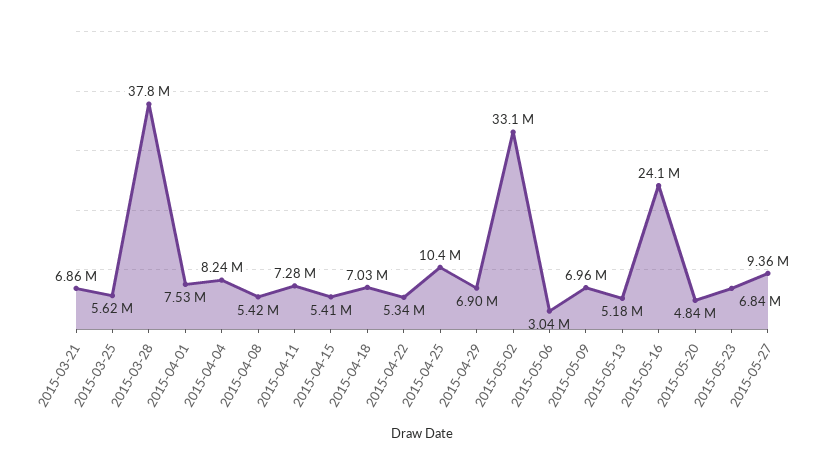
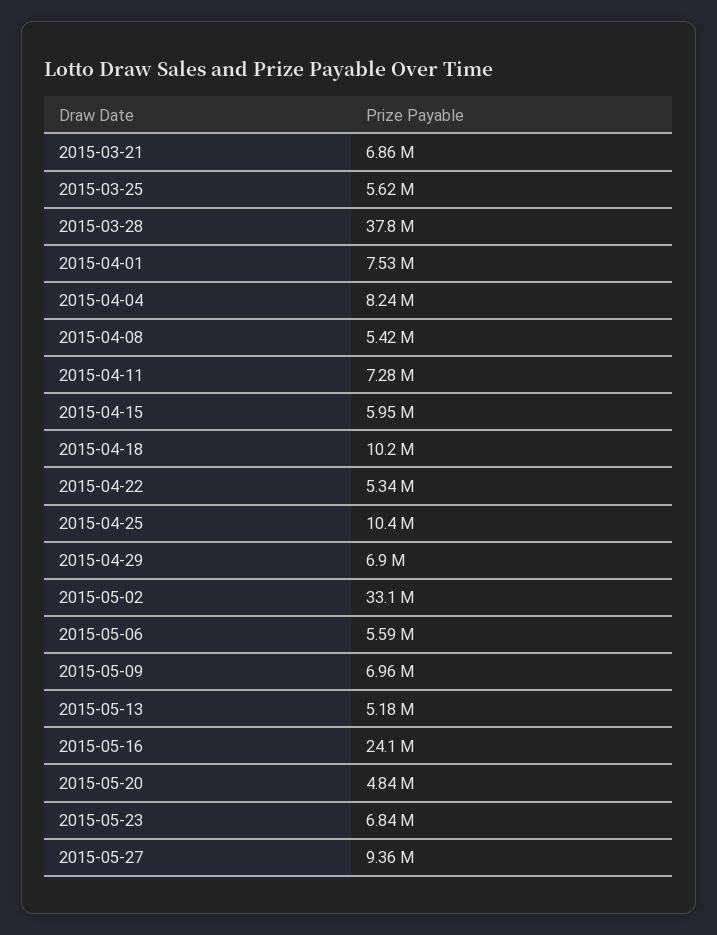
  {
    "2015-03-21": 6860000,
    "2015-03-25": 5620000,
    "2015-03-28": 37800000,
    "2015-04-01": 7530000,
    "2015-04-04": 8240000,
    "2015-04-08": 5420000,
    "2015-04-11": 7280000,
-   "2015-04-15": 5410000,
+   "2015-04-15": 5950000,
-   "2015-04-18": 7030000,
+   "2015-04-18": 10200000,
    "2015-04-22": 5340000,
    "2015-04-25": 10400000,
    "2015-04-29": 6900000,
    "2015-05-02": 33100000,
-   "2015-05-06": 3040000,
+   "2015-05-06": 5590000,
    "2015-05-09": 6960000,
    "2015-05-13": 5180000,
    "2015-05-16": 24100000,
    "2015-05-20": 4840000,
    "2015-05-23": 6840000,
    "2015-05-27": 9360000
  }

